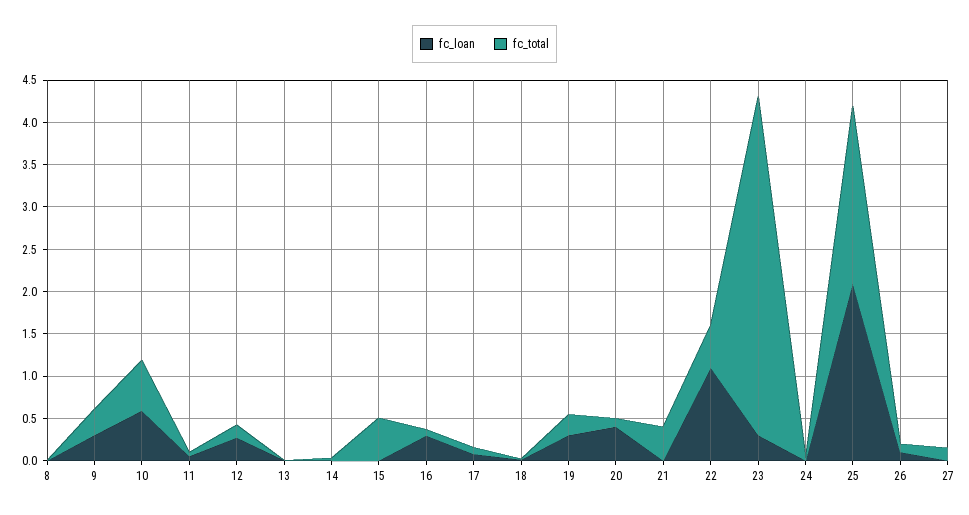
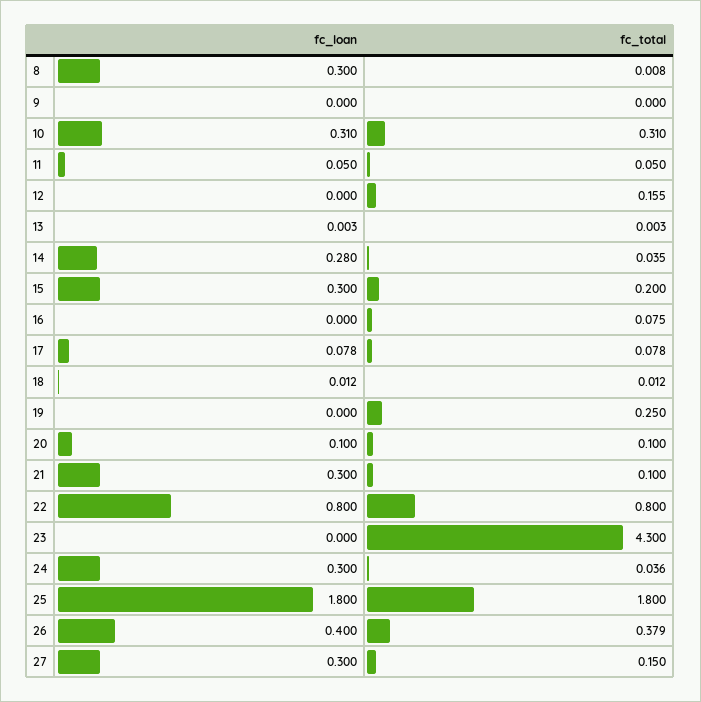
  {
    "fc_loan": {
-     "8": 0,
+     "8": 0.3,
-     "9": 0.3,
+     "9": 0,
-     "10": 0.6,
+     "10": 0.31,
      "11": 0.05,
-     "12": 0.3,
+     "12": 0,
      "13": 0.003,
-     "14": 0,
+     "14": 0.28,
-     "15": 0,
+     "15": 0.3,
-     "16": 0.3,
+     "16": 0,
      "17": 0.078,
      "18": 0.012,
-     "19": 0.3,
+     "19": 0,
-     "20": 0.4,
+     "20": 0.1,
-     "21": 0,
+     "21": 0.3,
-     "22": 1.1,
+     "22": 0.8,
-     "23": 0.3,
+     "23": 0,
-     "24": 0,
+     "24": 0.3,
-     "25": 2.1,
+     "25": 1.8,
-     "26": 0.1,
+     "26": 0.4,
-     "27": 0
+     "27": 0.3
    },
    "fc_total": {
      "8": 0.008,
-     "9": 0.3,
+     "9": 0,
-     "10": 0.6,
+     "10": 0.31,
      "11": 0.05,
      "12": 0.155,
      "13": 0.003,
      "14": 0.035,
-     "15": 0.5,
+     "15": 0.2,
      "16": 0.075,
      "17": 0.078,
      "18": 0.012,
      "19": 0.25,
      "20": 0.1,
-     "21": 0.4,
+     "21": 0.1,
-     "22": 0.5,
+     "22": 0.8,
-     "23": 4,
+     "23": 4.3,
      "24": 0.036,
-     "25": 2.1,
+     "25": 1.8,
-     "26": 0.1,
+     "26": 0.379,
      "27": 0.15
    }
  }

